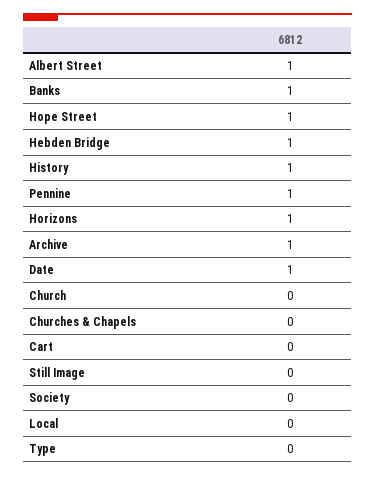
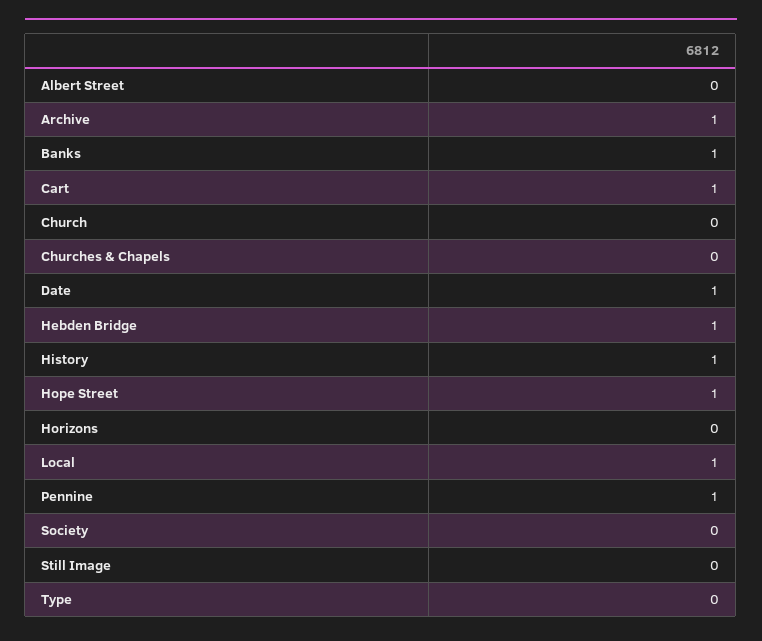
  {
-   "Albert Street": 1,
+   "Albert Street": 0,
    "Banks": 1,
    "Hope Street": 1,
    "Hebden Bridge": 1,
    "History": 1,
    "Pennine": 1,
-   "Horizons": 1,
+   "Horizons": 0,
    "Archive": 1,
    "Date": 1,
    "Church": 0,
    "Churches & Chapels": 0,
-   "Cart": 0,
+   "Cart": 1,
    "Still Image": 0,
    "Society": 0,
-   "Local": 0,
+   "Local": 1,
    "Type": 0
  }

